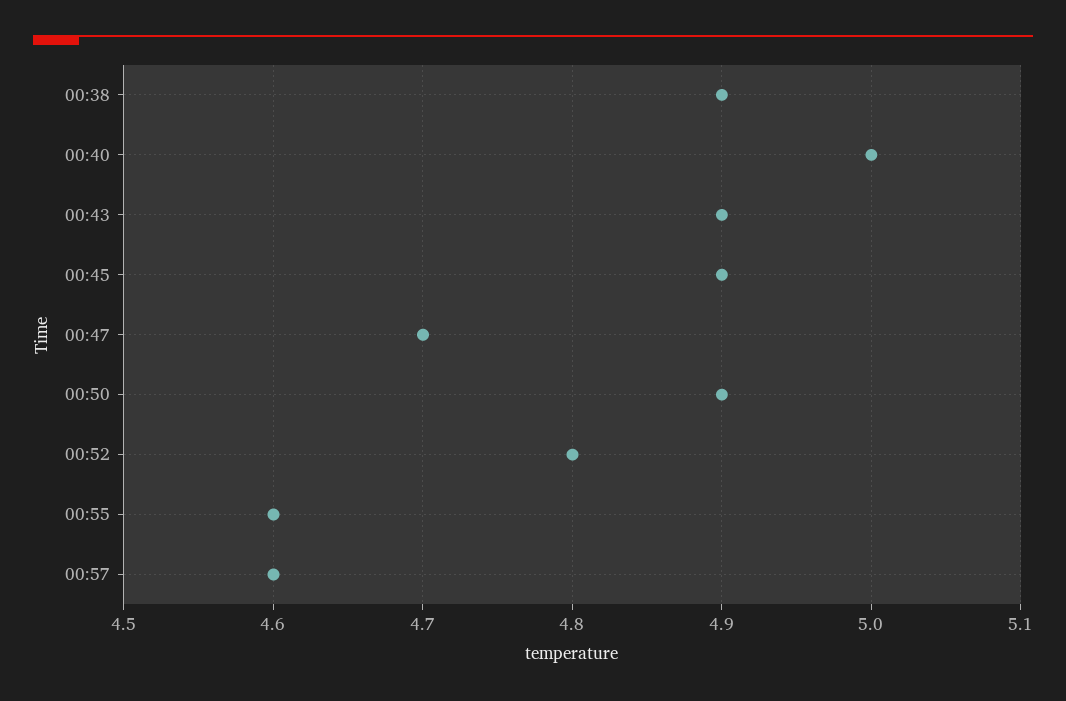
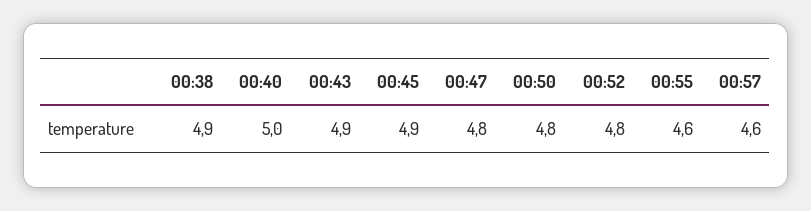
  {
    "00:38": 4.9,
    "00:40": 5,
    "00:43": 4.9,
    "00:45": 4.9,
-   "00:47": 4.7,
+   "00:47": 4.8,
-   "00:50": 4.9,
+   "00:50": 4.8,
    "00:52": 4.8,
    "00:55": 4.6,
    "00:57": 4.6
  }

